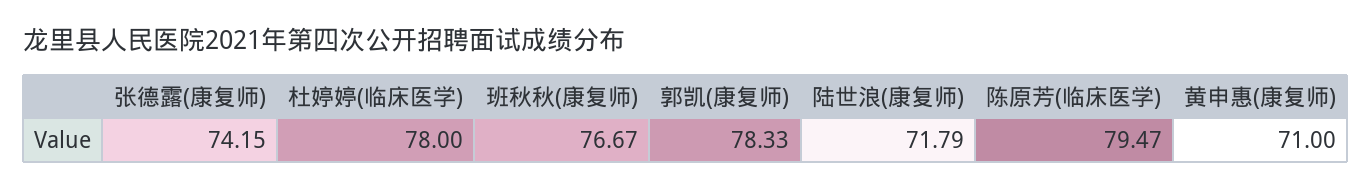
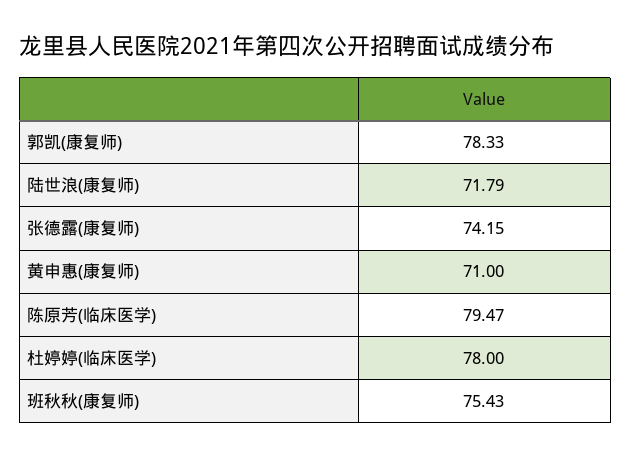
  {
    "张德露(康复师)": 74.15,
    "杜婷婷(临床医学)": 78,
-   "班秋秋(康复师)": 76.67,
+   "班秋秋(康复师)": 75.43,
    "郭凯(康复师)": 78.33,
    "陆世浪(康复师)": 71.79,
    "陈原芳(临床医学)": 79.47,
    "黄申惠(康复师)": 71
  }

